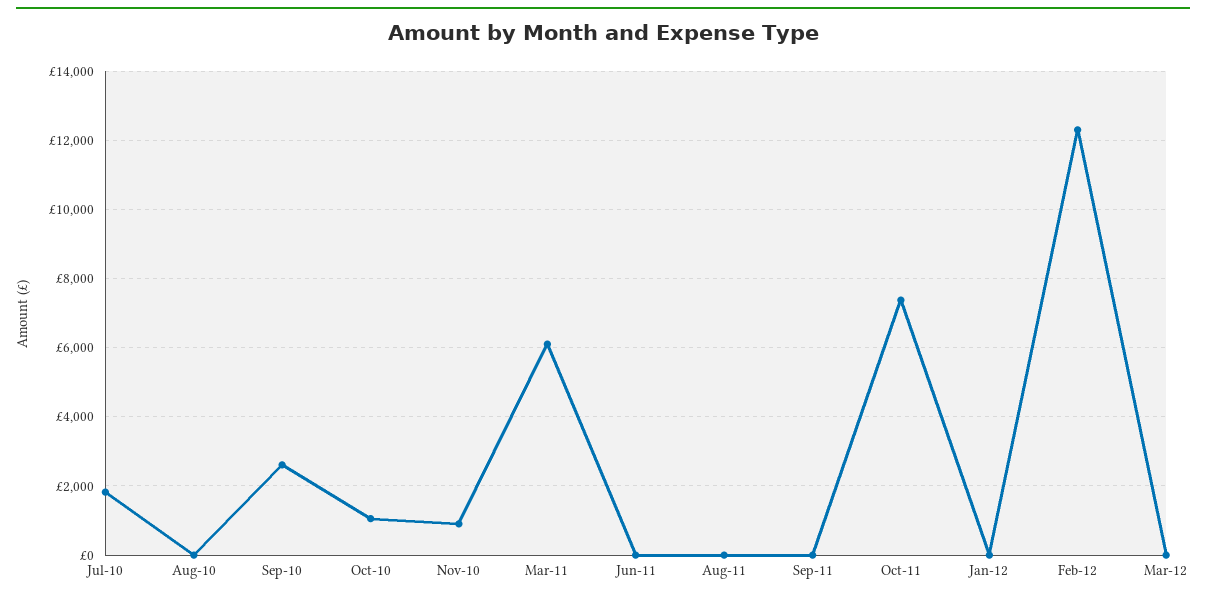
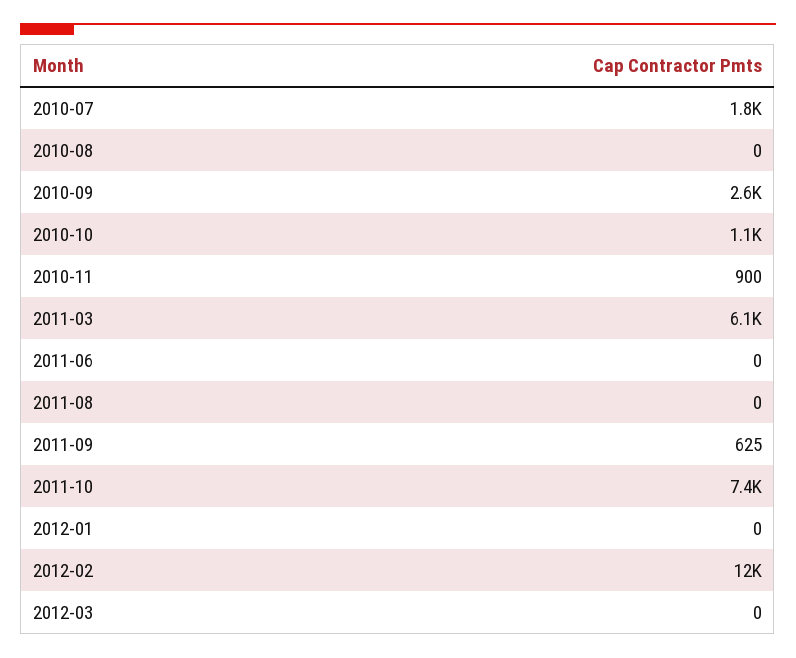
  {
    "Jul-10": 1800,
    "Aug-10": 0,
    "Sep-10": 2600,
    "Oct-10": 1100,
    "Nov-10": 900,
    "Mar-11": 6100,
    "Jun-11": 0,
    "Aug-11": 0,
-   "Sep-11": 0,
+   "Sep-11": 625,
    "Oct-11": 7400,
    "Jan-12": 0,
    "Feb-12": 12000,
    "Mar-12": 0
  }

